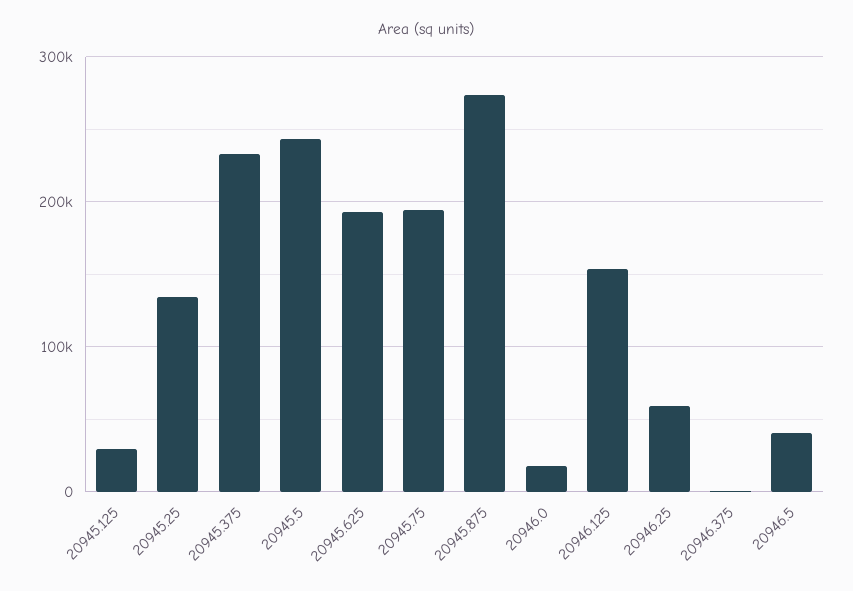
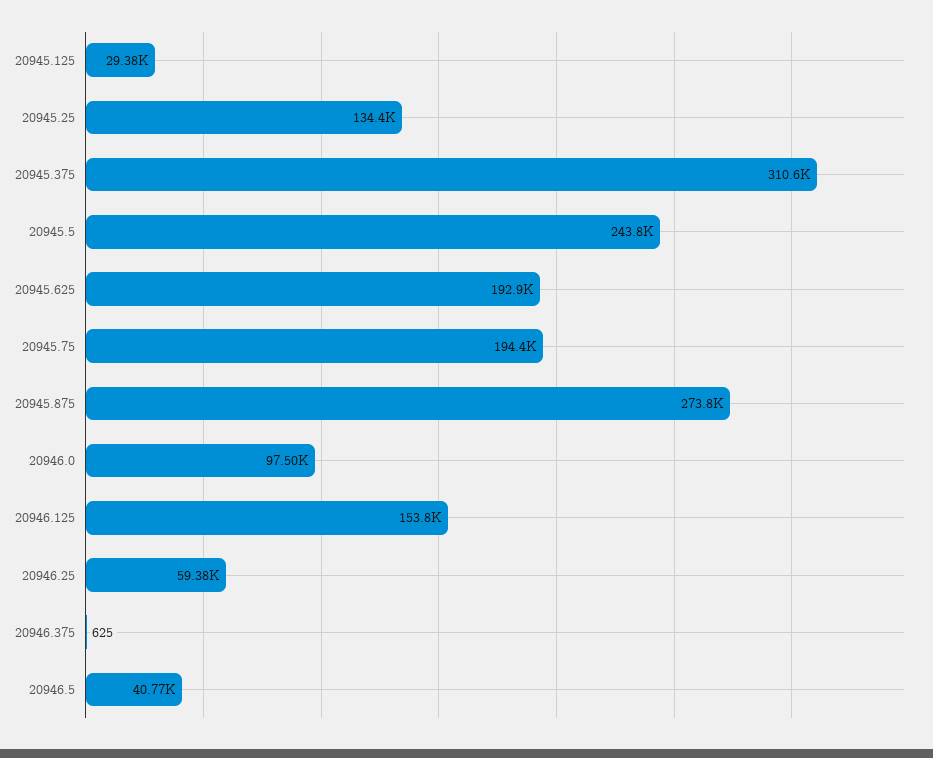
  {
    "20945.125": 29380,
    "20945.25": 134400,
-   "20945.375": 230000,
+   "20945.375": 310600,
    "20945.5": 243800,
    "20945.625": 192900,
    "20945.75": 194400,
    "20945.875": 273800,
-   "20946.0": 20000,
+   "20946.0": 97500,
    "20946.125": 153800,
    "20946.25": 59380,
    "20946.375": 625,
    "20946.5": 40770
  }

